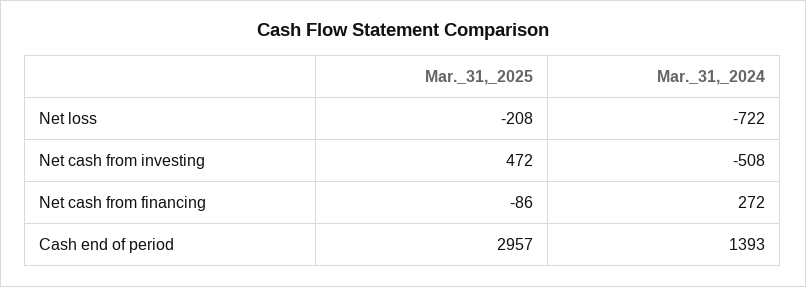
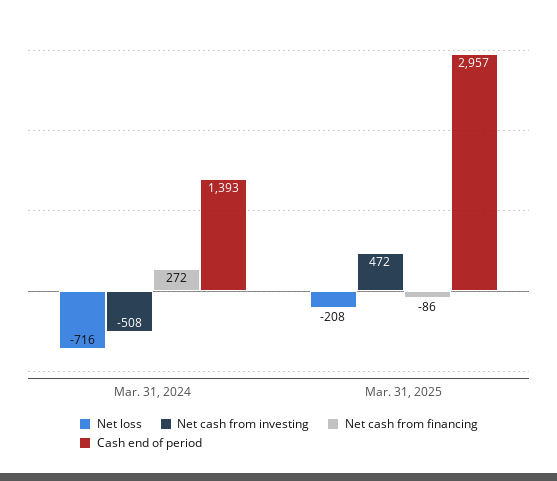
  {
    "Net loss": {
      "Mar._31,_2025": -208,
-     "Mar._31,_2024": -722
+     "Mar._31,_2024": -716
    },
    "Net cash from investing": {
      "Mar._31,_2025": 472,
      "Mar._31,_2024": -508
    },
    "Net cash from financing": {
      "Mar._31,_2025": -86,
      "Mar._31,_2024": 272
    },
    "Cash end of period": {
      "Mar._31,_2025": 2957,
      "Mar._31,_2024": 1393
    }
  }

